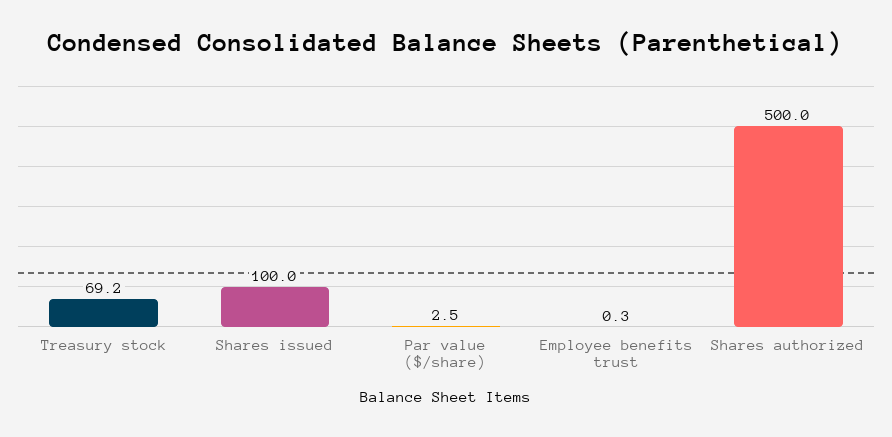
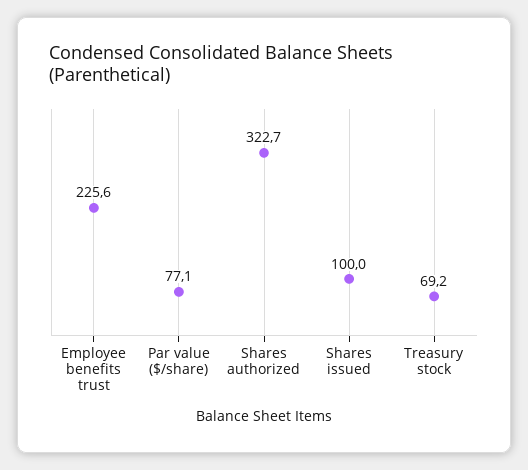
  {
    "Treasury stock": 69.2,
    "Shares issued": 100,
-   "Par value ($/share)": 2.5,
+   "Par value ($/share)": 77.1,
-   "Employee benefits trust": 0.3,
+   "Employee benefits trust": 225.6,
-   "Shares authorized": 500
+   "Shares authorized": 322.7
  }

